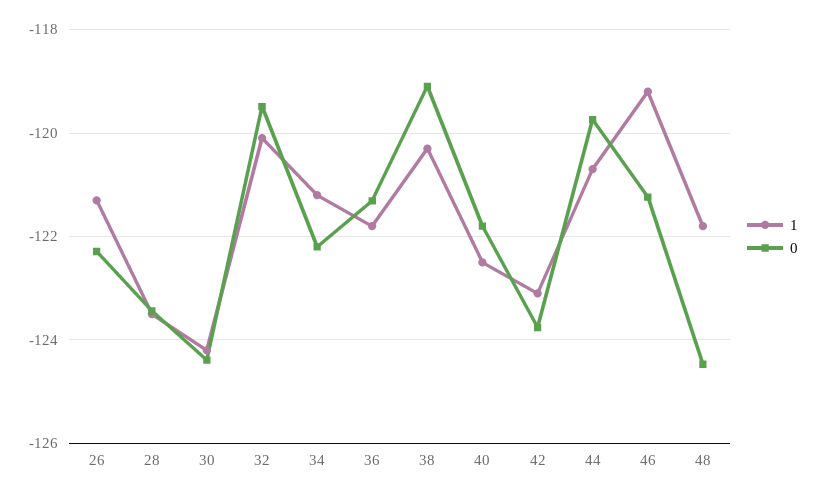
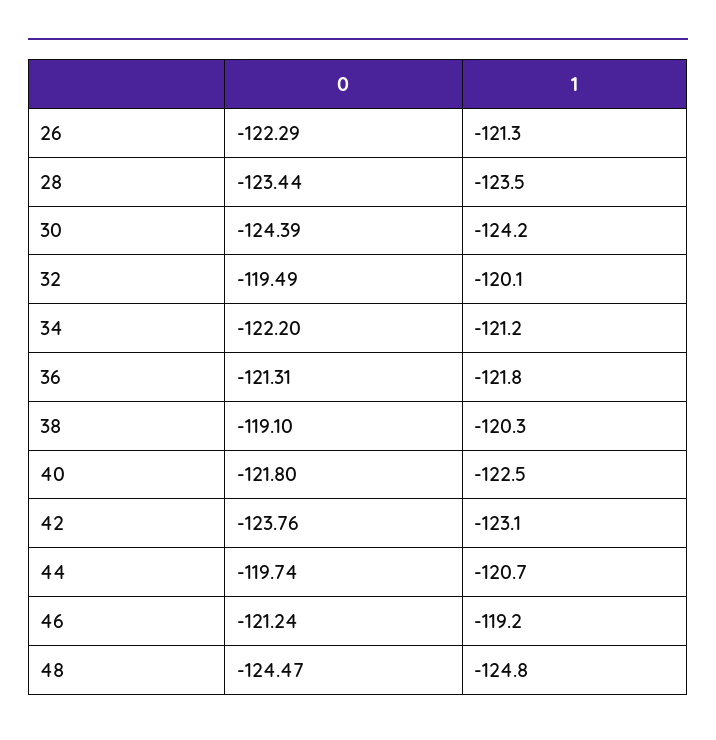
  {
    "1": {
      "26": -121.3,
      "28": -123.5,
      "30": -124.2,
      "32": -120.1,
      "34": -121.2,
      "36": -121.8,
      "38": -120.3,
      "40": -122.5,
      "42": -123.1,
      "44": -120.7,
      "46": -119.2,
-     "48": -121.8
+     "48": -124.8
    },
    "0": {
      "26": -122.29,
      "28": -123.44,
      "30": -124.39,
      "32": -119.49,
      "34": -122.2,
      "36": -121.31,
      "38": -119.1,
      "40": -121.8,
      "42": -123.76,
      "44": -119.74,
      "46": -121.24,
      "48": -124.47
    }
  }

